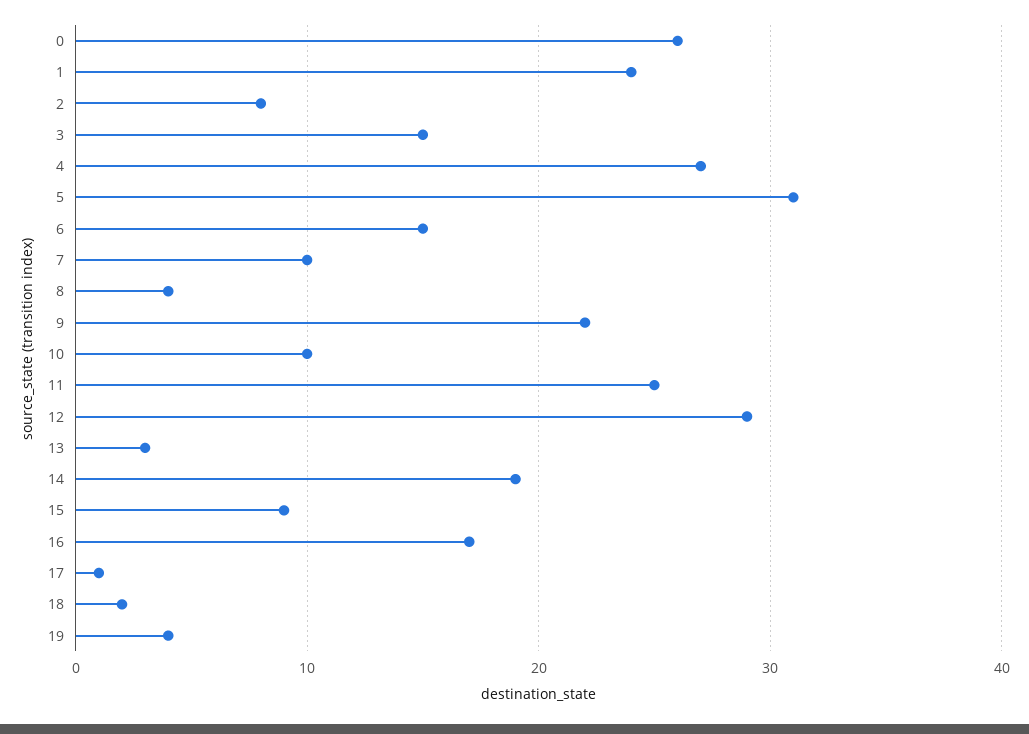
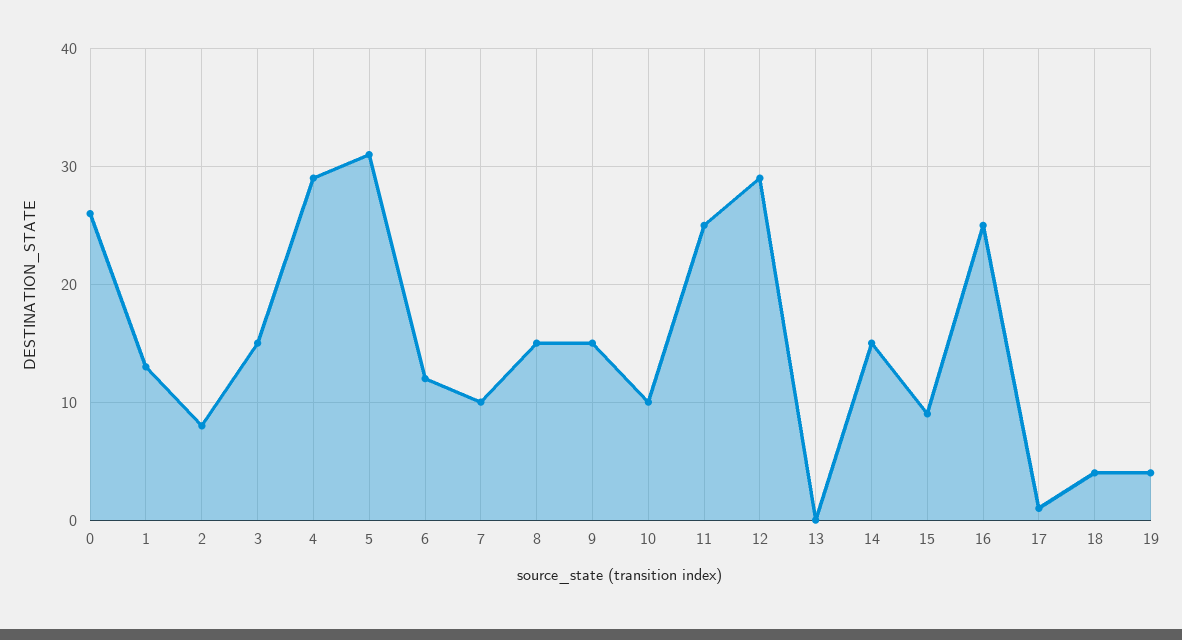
  {
    "0": 26,
-   "1": 24,
+   "1": 13,
    "2": 8,
    "3": 15,
-   "4": 27,
+   "4": 29,
    "5": 31,
-   "6": 15,
+   "6": 12,
    "7": 10,
-   "8": 4,
+   "8": 15,
-   "9": 22,
+   "9": 15,
    "10": 10,
    "11": 25,
    "12": 29,
-   "13": 3,
+   "13": 0,
-   "14": 19,
+   "14": 15,
    "15": 9,
-   "16": 17,
+   "16": 25,
    "17": 1,
-   "18": 2,
+   "18": 4,
    "19": 4
  }

